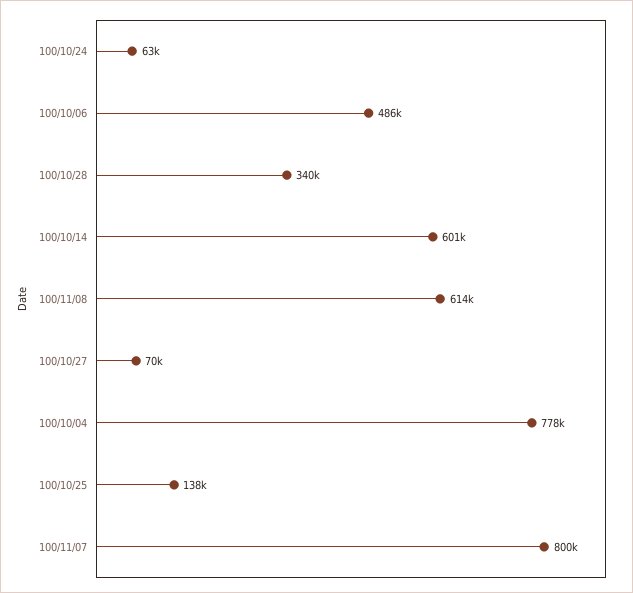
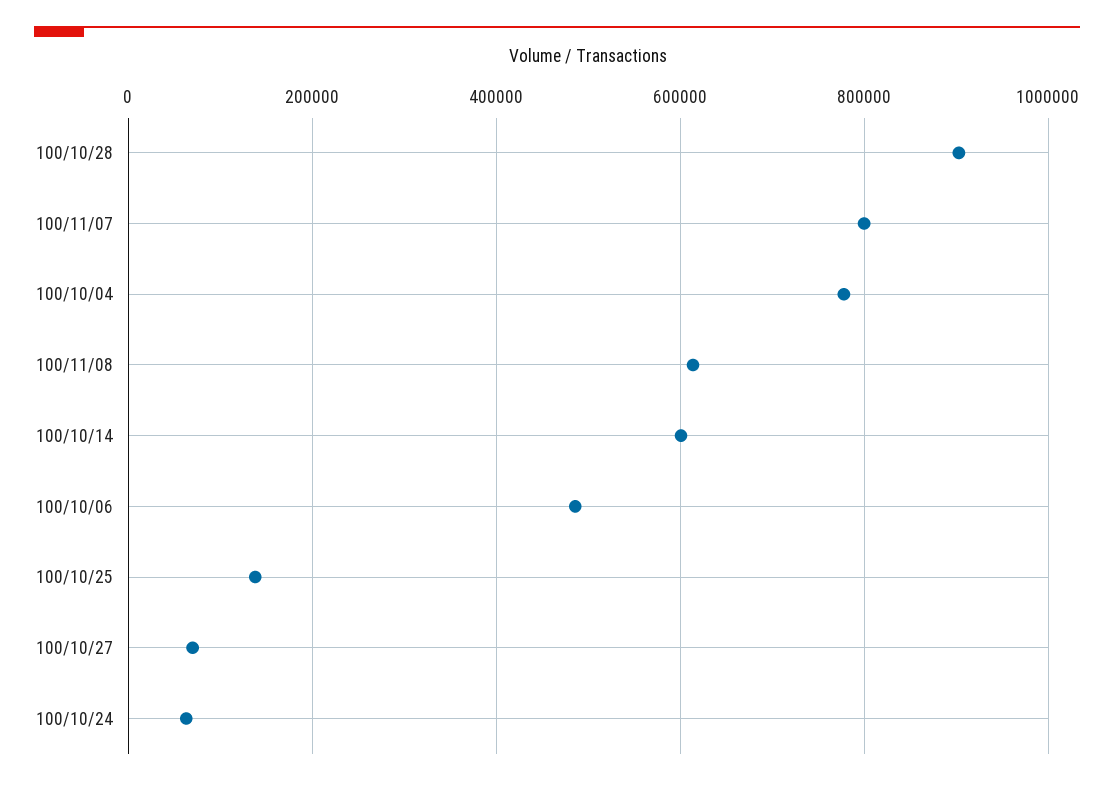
  {
    "100/10/24": 63000,
    "100/10/06": 486000,
-   "100/10/28": 340000,
+   "100/10/28": 900000,
    "100/10/14": 601000,
    "100/11/08": 614000,
    "100/10/27": 70000,
    "100/10/04": 778000,
    "100/10/25": 138000,
    "100/11/07": 800000
  }

